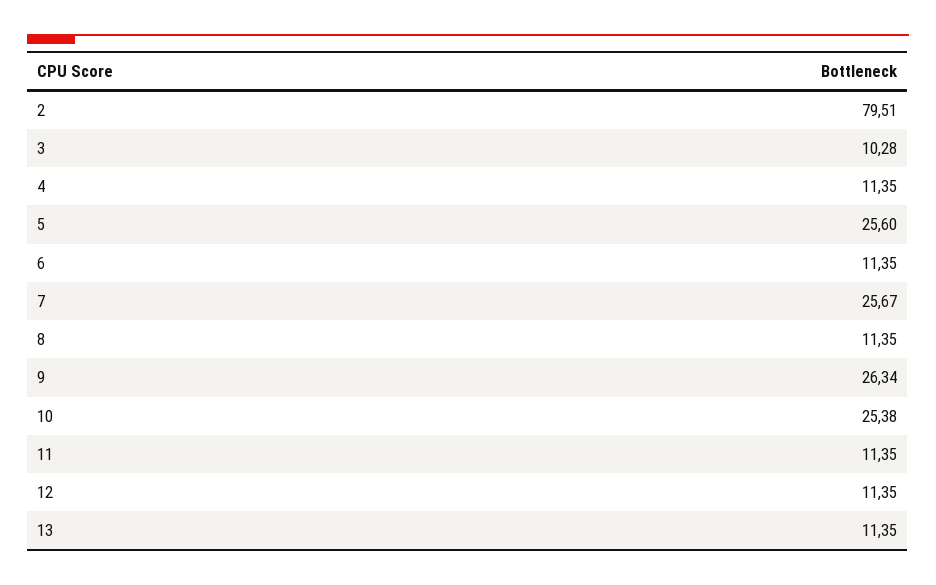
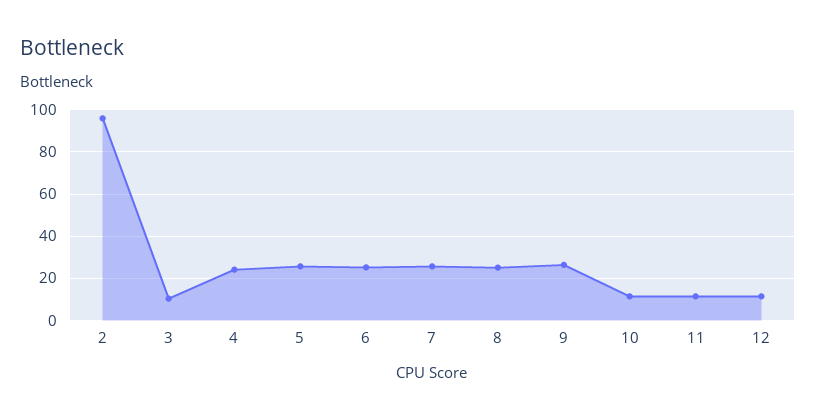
  {
-   "2": 79.51,
+   "2": 95,
    "3": 10.28,
-   "4": 11.35,
+   "4": 25,
    "5": 25.6,
-   "6": 11.35,
+   "6": 25,
    "7": 25.67,
-   "8": 11.35,
+   "8": 25,
    "9": 26.34,
-   "10": 25.38,
+   "10": 10,
    "11": 11.35,
-   "12": 11.35,
+   "12": 11.35
-   "13": 11.35
  }

